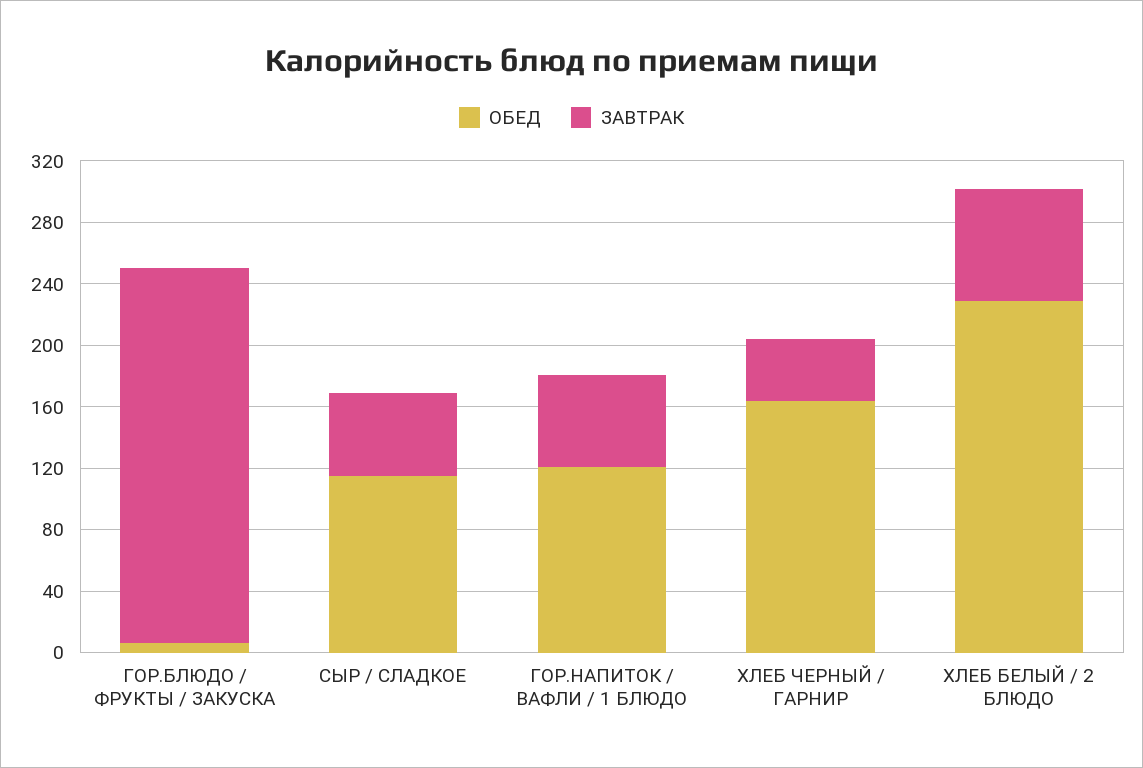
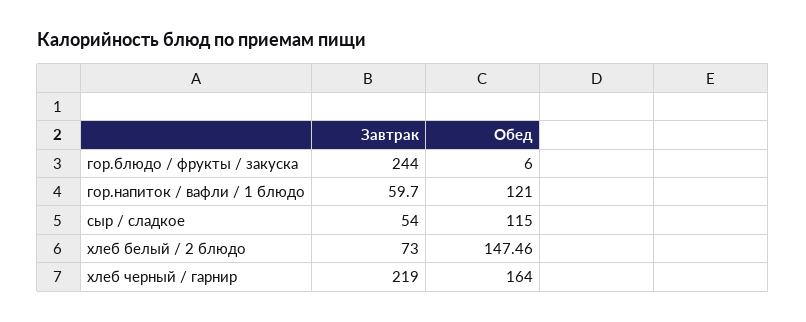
  {
    "ОБЕД": {
      "ГОР.БЛЮДО / ФРУКТЫ / ЗАКУСКА": 6,
      "СЫР / СЛАДКОЕ": 115,
      "ГОР.НАПИТОК / ВАФЛИ / 1 БЛЮДО": 121,
      "ХЛЕБ ЧЕРНЫЙ / ГАРНИР": 164,
-     "ХЛЕБ БЕЛЫЙ / 2 БЛЮДО": 230
+     "ХЛЕБ БЕЛЫЙ / 2 БЛЮДО": 147.46
    },
    "ЗАВТРАК": {
      "ГОР.БЛЮДО / ФРУКТЫ / ЗАКУСКА": 244,
      "СЫР / СЛАДКОЕ": 54,
      "ГОР.НАПИТОК / ВАФЛИ / 1 БЛЮДО": 59.7,
-     "ХЛЕБ ЧЕРНЫЙ / ГАРНИР": 40,
+     "ХЛЕБ ЧЕРНЫЙ / ГАРНИР": 219,
      "ХЛЕБ БЕЛЫЙ / 2 БЛЮДО": 73
    }
  }

